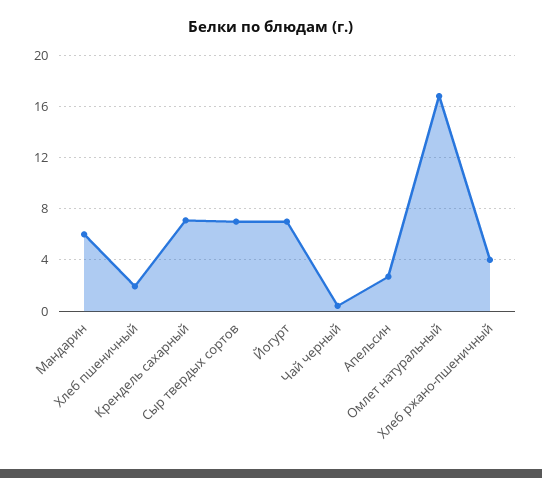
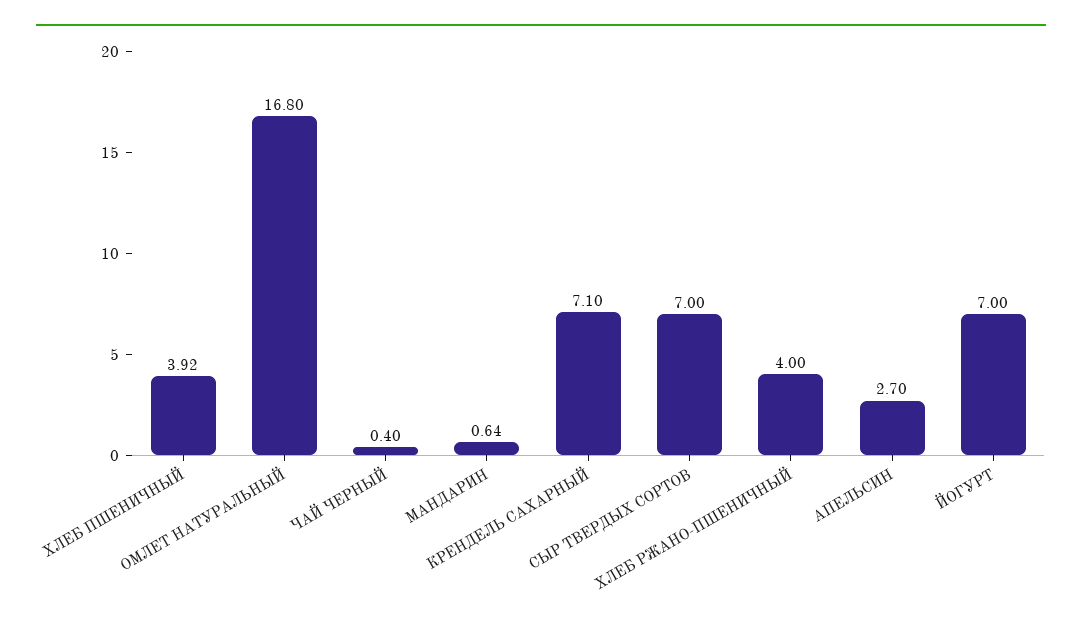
  {
-   "Мандарин": 6,
+   "Мандарин": 0.64,
-   "Хлеб пшеничный": 2,
+   "Хлеб пшеничный": 3.92,
    "Крендель сахарный": 7.1,
    "Сыр твердых сортов": 7,
    "Йогурт": 7,
    "Чай черный": 0.4,
    "Апельсин": 2.7,
    "Омлет натуральный": 16.8,
    "Хлеб ржано-пшеничный": 4
  }

